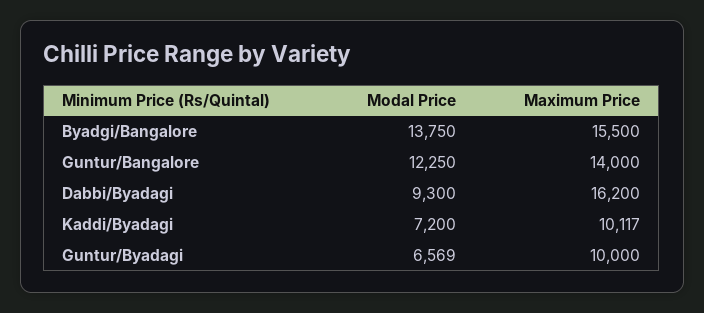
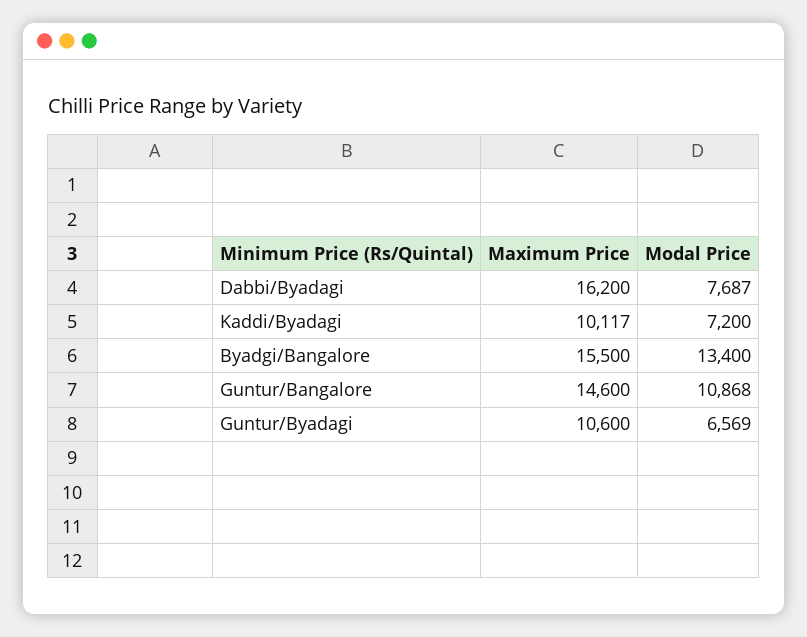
  {
    "Modal Price": {
-     "Byadgi/Bangalore": 13750,
+     "Byadgi/Bangalore": 13400,
-     "Guntur/Bangalore": 12250,
+     "Guntur/Bangalore": 10868,
-     "Dabbi/Byadagi": 9300,
+     "Dabbi/Byadagi": 7687,
      "Kaddi/Byadagi": 7200,
      "Guntur/Byadagi": 6569
    },
    "Maximum Price": {
      "Byadgi/Bangalore": 15500,
-     "Guntur/Bangalore": 14000,
+     "Guntur/Bangalore": 14600,
      "Dabbi/Byadagi": 16200,
      "Kaddi/Byadagi": 10117,
-     "Guntur/Byadagi": 10000
+     "Guntur/Byadagi": 10600
    }
  }

